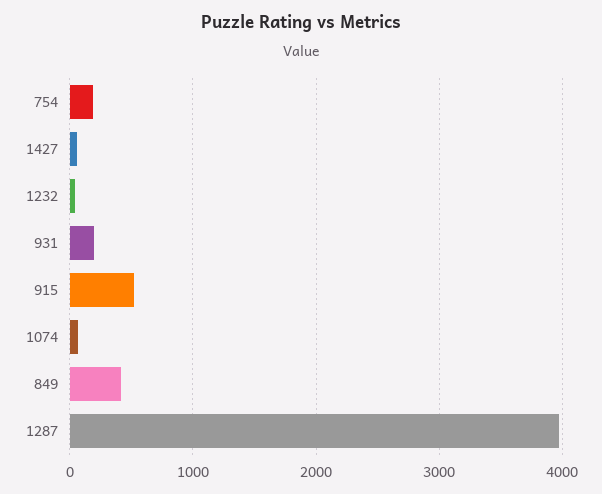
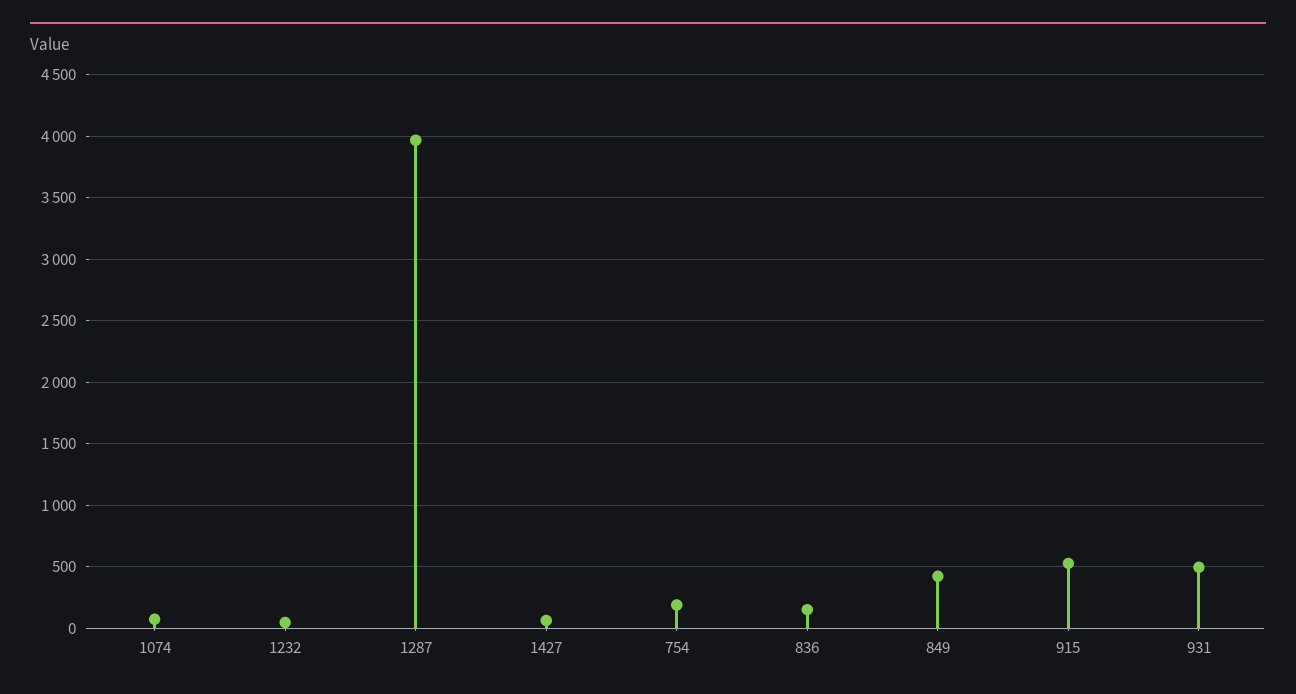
  {
    "754": 200,
    "1427": 50,
    "1232": 50,
-   "931": 200,
+   "931": 500,
    "915": 550,
    "1074": 50,
    "849": 400,
-   "1287": 3950
+   "1287": 3950,
+   "836": 150
  }

